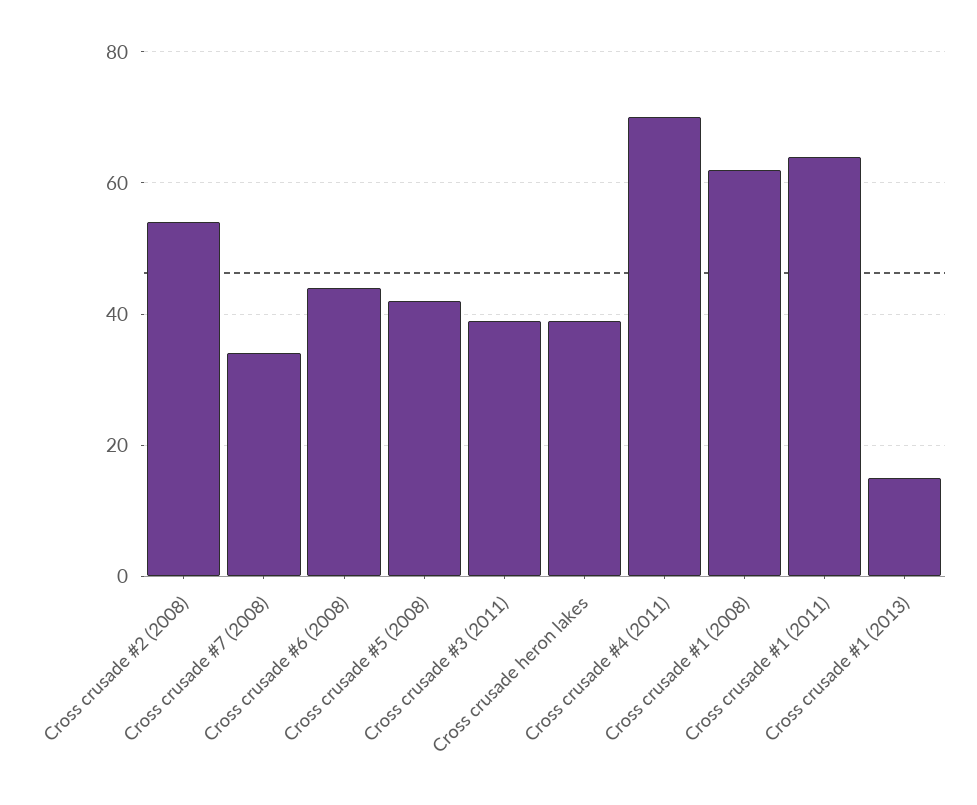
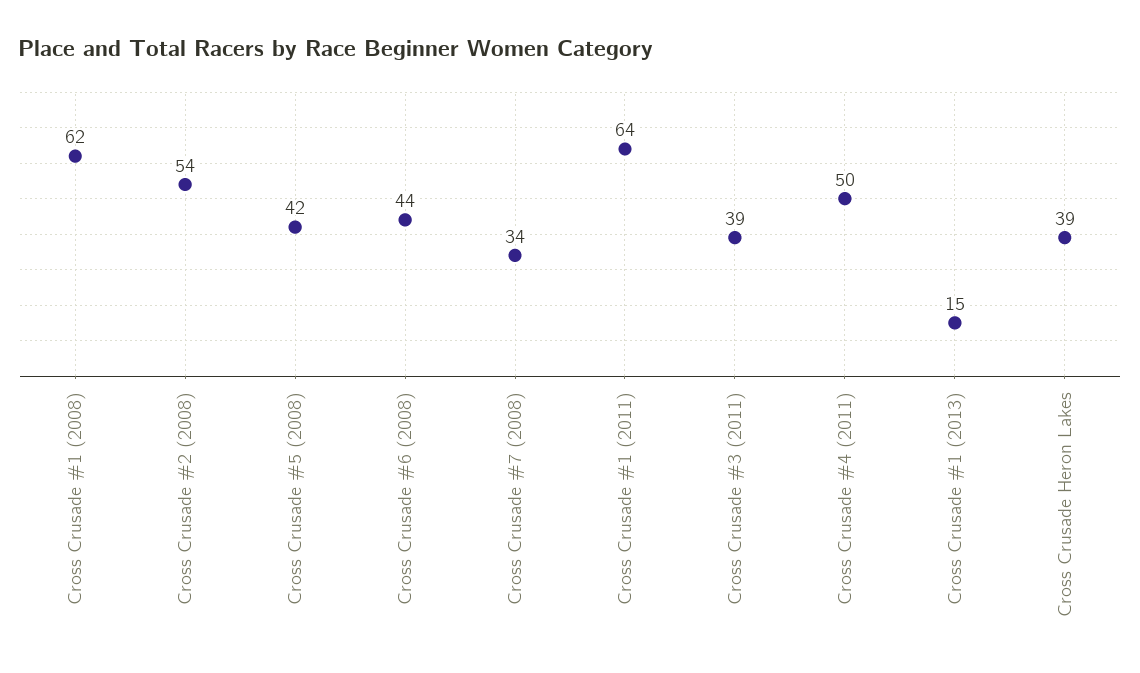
  {
    "Cross crusade #2 (2008)": 54,
    "Cross crusade #7 (2008)": 34,
    "Cross crusade #6 (2008)": 44,
    "Cross crusade #5 (2008)": 42,
    "Cross crusade #3 (2011)": 39,
    "Cross crusade heron lakes": 39,
-   "Cross crusade #4 (2011)": 70,
+   "Cross crusade #4 (2011)": 50,
    "Cross crusade #1 (2008)": 62,
    "Cross crusade #1 (2011)": 64,
    "Cross crusade #1 (2013)": 15
  }

